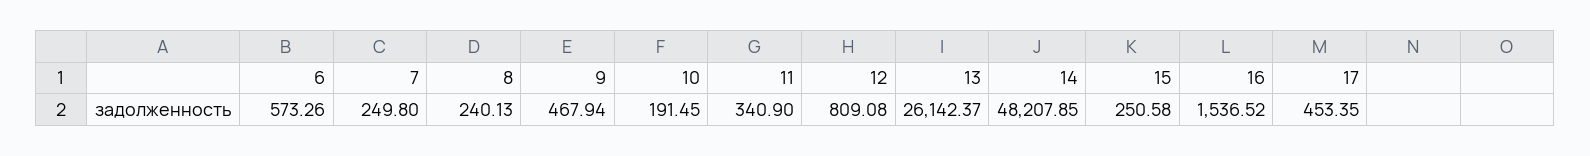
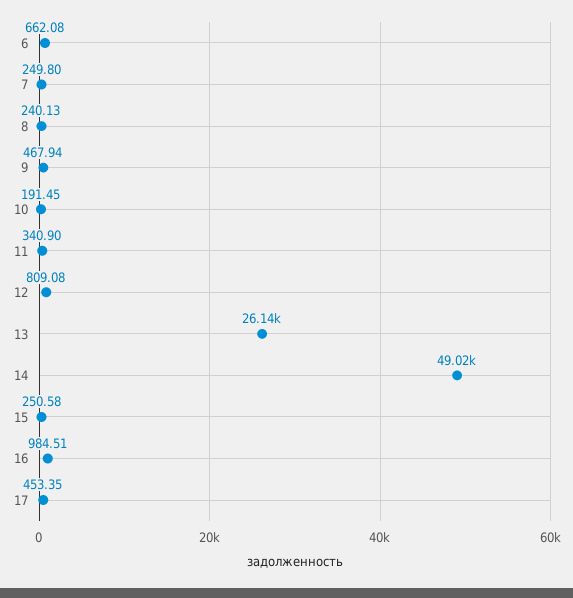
  {
-   "6": 573.26,
+   "6": 662.08,
    "7": 249.8,
    "8": 240.13,
    "9": 467.94,
    "10": 191.45,
    "11": 340.9,
    "12": 809.08,
    "13": 26142.37,
-   "14": 48207.85,
+   "14": 49020,
    "15": 250.58,
-   "16": 1536.52,
+   "16": 984.51,
    "17": 453.35
  }

